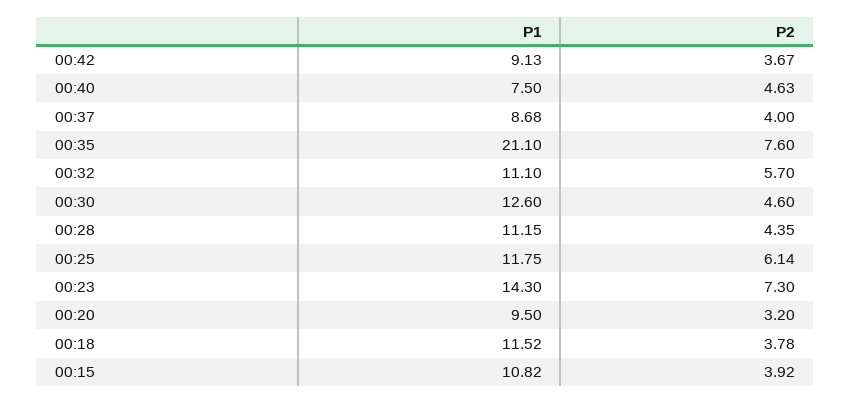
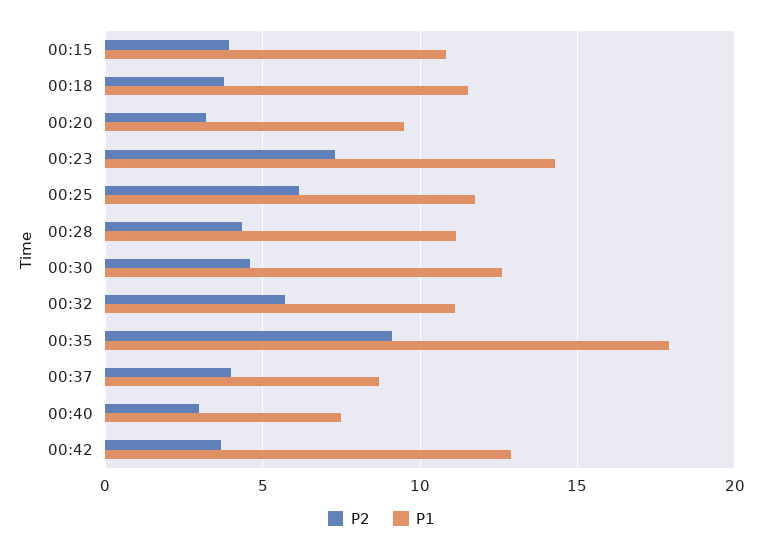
  {
    "P1": {
-     "00:42": 9.13,
+     "00:42": 13,
      "00:40": 7.5,
      "00:37": 8.68,
-     "00:35": 21.1,
+     "00:35": 18,
      "00:32": 11.1,
      "00:30": 12.6,
      "00:28": 11.15,
      "00:25": 11.75,
      "00:23": 14.3,
      "00:20": 9.5,
      "00:18": 11.52,
      "00:15": 10.82
    },
    "P2": {
      "00:42": 3.67,
-     "00:40": 4.63,
+     "00:40": 3,
      "00:37": 4,
-     "00:35": 7.6,
+     "00:35": 9,
      "00:32": 5.7,
      "00:30": 4.6,
      "00:28": 4.35,
      "00:25": 6.14,
      "00:23": 7.3,
      "00:20": 3.2,
      "00:18": 3.78,
      "00:15": 3.92
    }
  }

